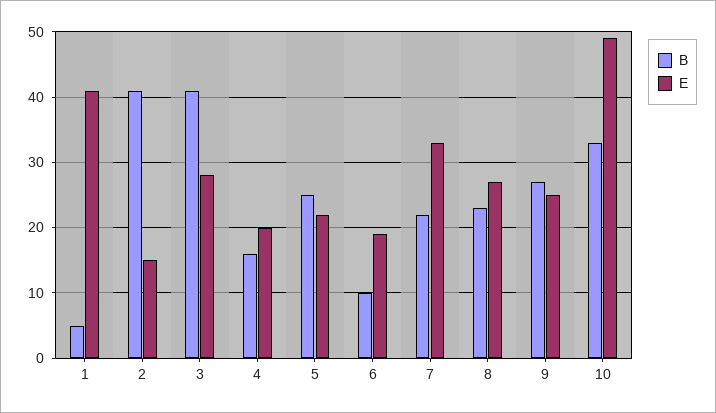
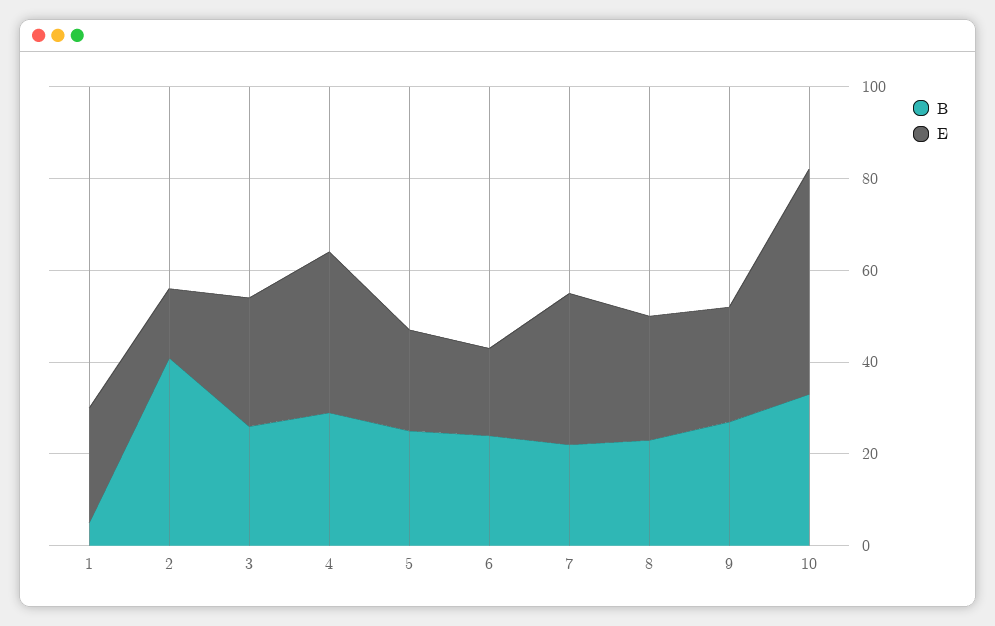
  {
    "B": {
      "1": 5,
      "2": 41,
-     "3": 41,
+     "3": 25,
-     "4": 16,
+     "4": 30,
      "5": 25,
-     "6": 10,
+     "6": 25,
      "7": 22,
      "8": 23,
      "9": 27,
      "10": 33
    },
    "E": {
-     "1": 41,
+     "1": 25,
      "2": 15,
      "3": 28,
-     "4": 20,
+     "4": 35,
      "5": 22,
      "6": 19,
      "7": 33,
      "8": 27,
      "9": 25,
      "10": 49
    }
  }

